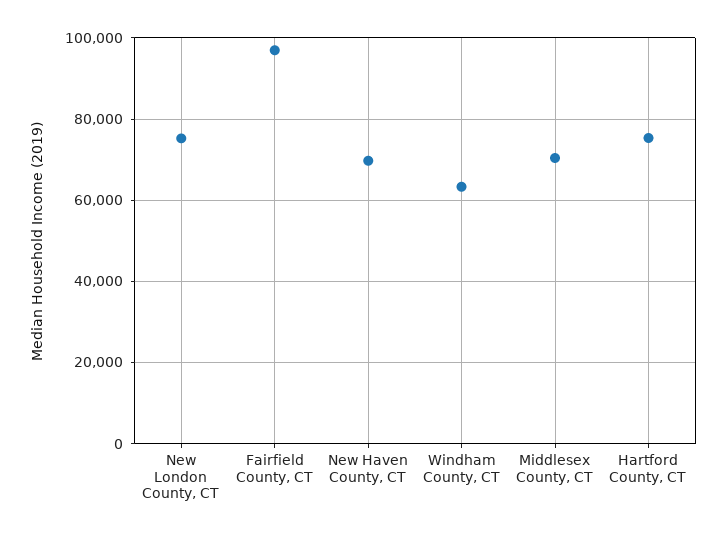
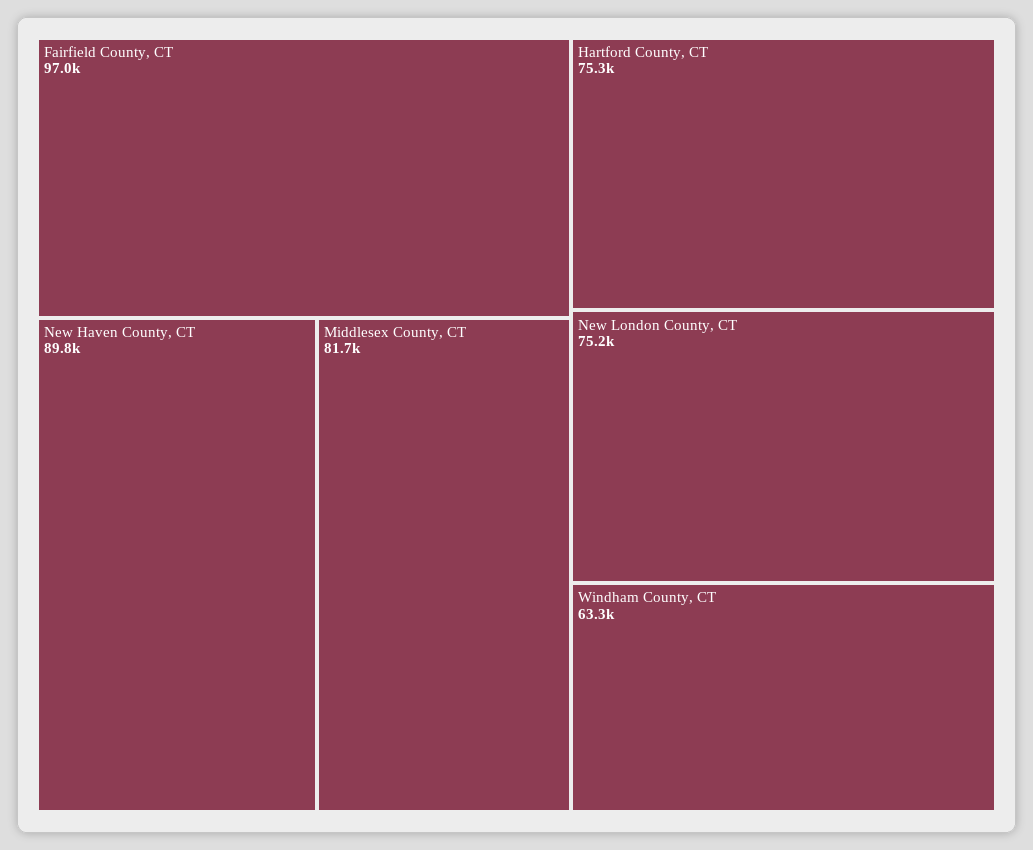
  {
    "New London County, CT": 75200,
    "Fairfield County, CT": 97000,
-   "New Haven County, CT": 70000,
+   "New Haven County, CT": 89800,
    "Windham County, CT": 63300,
-   "Middlesex County, CT": 70000,
+   "Middlesex County, CT": 81700,
    "Hartford County, CT": 75300
  }

